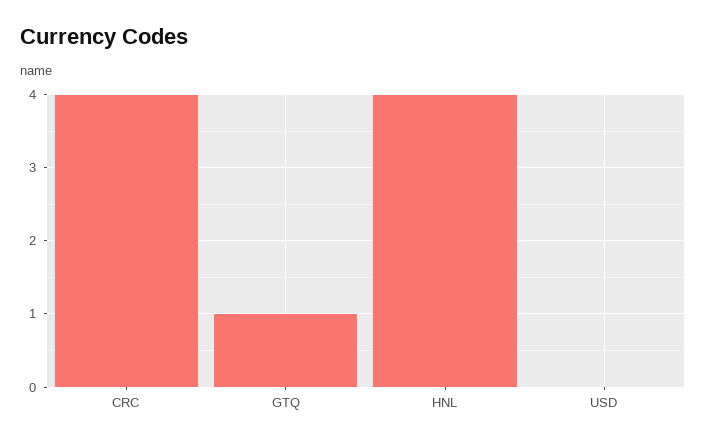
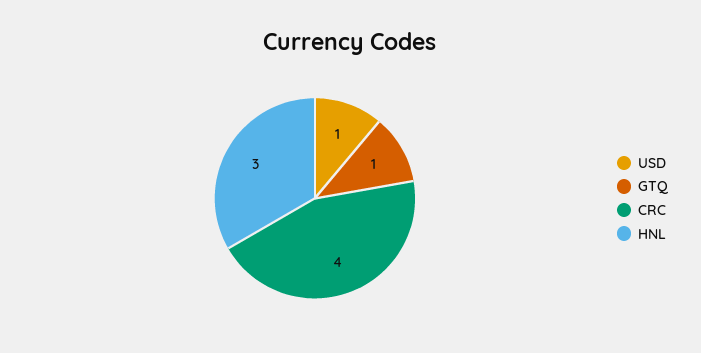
  {
    "CRC": 4,
    "GTQ": 1,
-   "HNL": 4,
+   "HNL": 3,
-   "USD": 0
+   "USD": 1
  }

